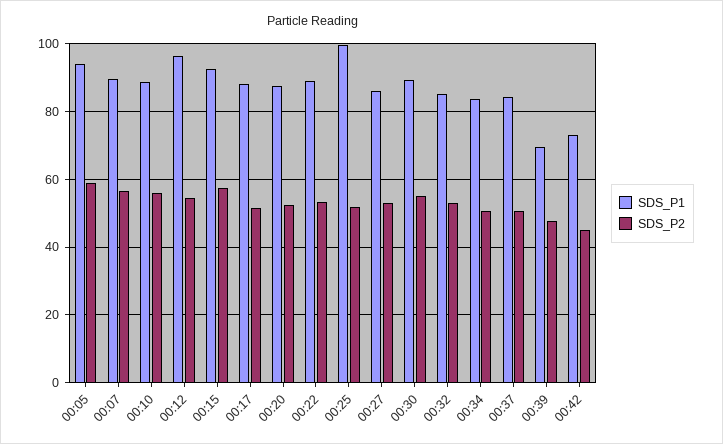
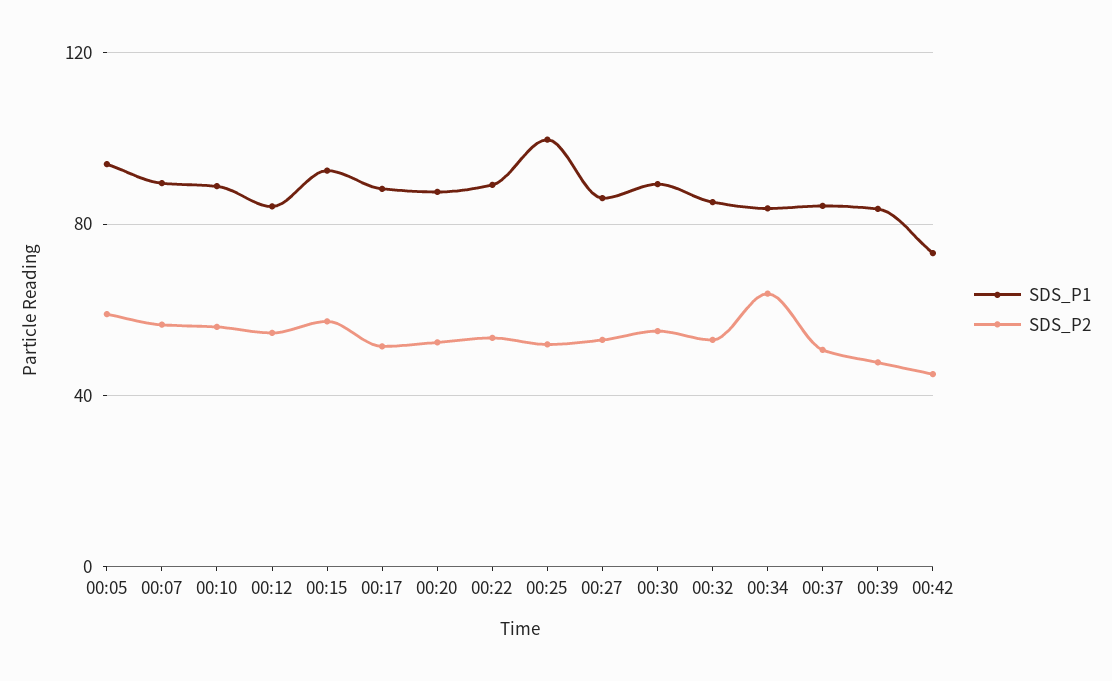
  {
    "SDS_P1": {
      "00:05": 94,
      "00:07": 90,
      "00:10": 88,
-     "00:12": 96,
+     "00:12": 85,
      "00:15": 92,
      "00:17": 88,
      "00:20": 88,
      "00:22": 90,
      "00:25": 100,
      "00:27": 86,
      "00:30": 90,
      "00:32": 86,
      "00:34": 84,
      "00:37": 84,
-     "00:39": 70,
+     "00:39": 85,
      "00:42": 74
    },
    "SDS_P2": {
      "00:05": 58,
      "00:07": 56,
      "00:10": 56,
      "00:12": 54,
      "00:15": 58,
      "00:17": 52,
      "00:20": 52,
      "00:22": 54,
      "00:25": 52,
      "00:27": 52,
      "00:30": 56,
      "00:32": 52,
-     "00:34": 50,
+     "00:34": 65,
      "00:37": 50,
      "00:39": 48,
      "00:42": 44
    }
  }

